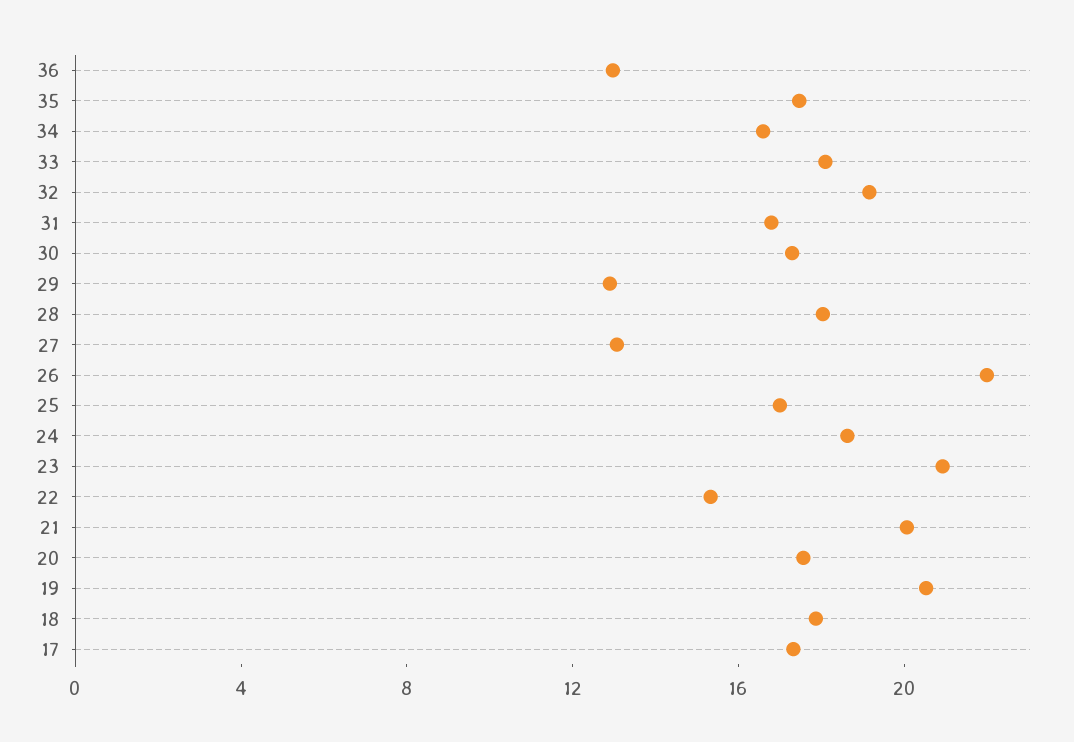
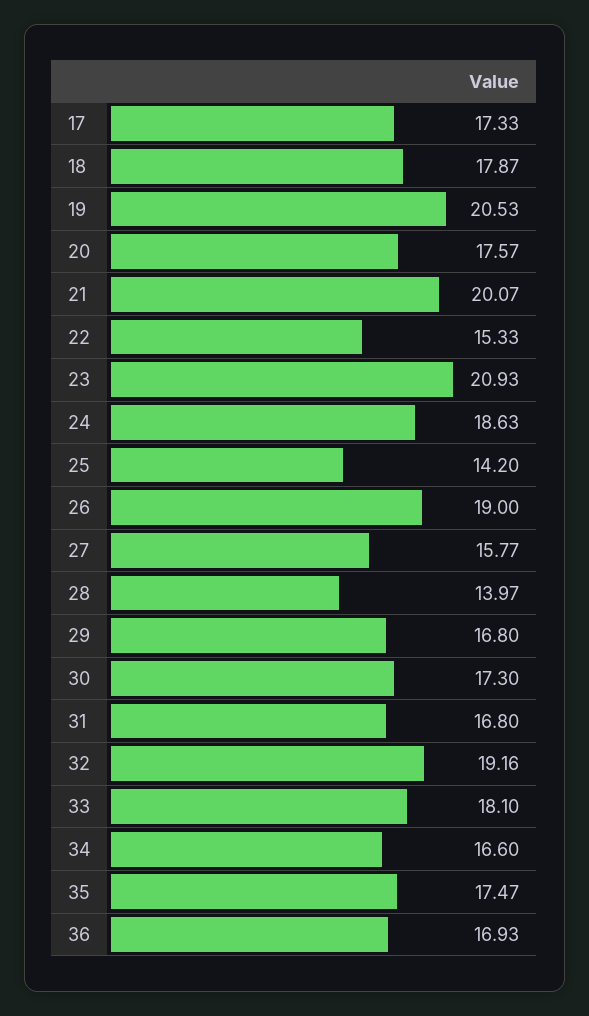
  {
-   "36": 13,
+   "36": 16.93,
    "35": 17.47,
    "34": 16.6,
    "33": 18.1,
    "32": 19.16,
    "31": 16.8,
    "30": 17.3,
-   "29": 13,
+   "29": 16.8,
-   "28": 18,
+   "28": 13.97,
-   "27": 13,
+   "27": 15.77,
-   "26": 22,
+   "26": 19,
-   "25": 17,
+   "25": 14.2,
    "24": 18.63,
    "23": 20.93,
    "22": 15.33,
    "21": 20.07,
    "20": 17.57,
    "19": 20.53,
    "18": 17.87,
    "17": 17.33
  }

